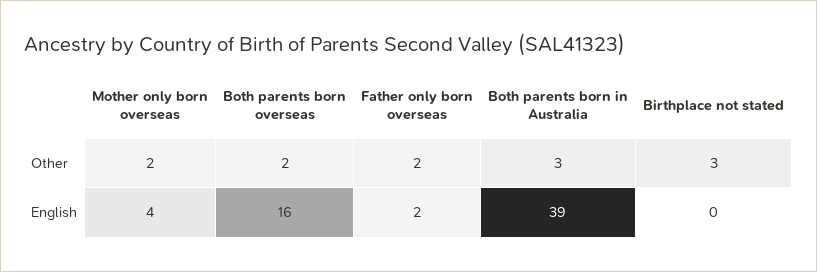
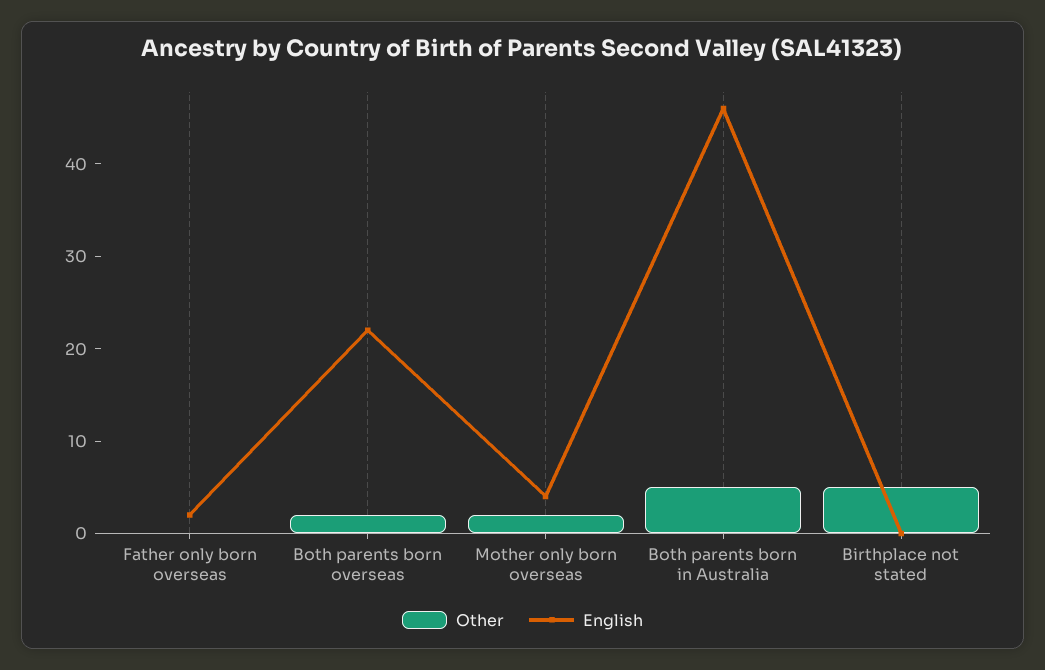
  {
    "Other": {
      "Mother only born overseas": 2,
      "Both parents born overseas": 2,
-     "Father only born overseas": 2,
+     "Father only born overseas": 0,
-     "Both parents born in Australia": 3,
+     "Both parents born in Australia": 5,
-     "Birthplace not stated": 3
+     "Birthplace not stated": 5
    },
    "English": {
      "Mother only born overseas": 4,
-     "Both parents born overseas": 16,
+     "Both parents born overseas": 22,
      "Father only born overseas": 2,
-     "Both parents born in Australia": 39,
+     "Both parents born in Australia": 46,
      "Birthplace not stated": 0
    }
  }

